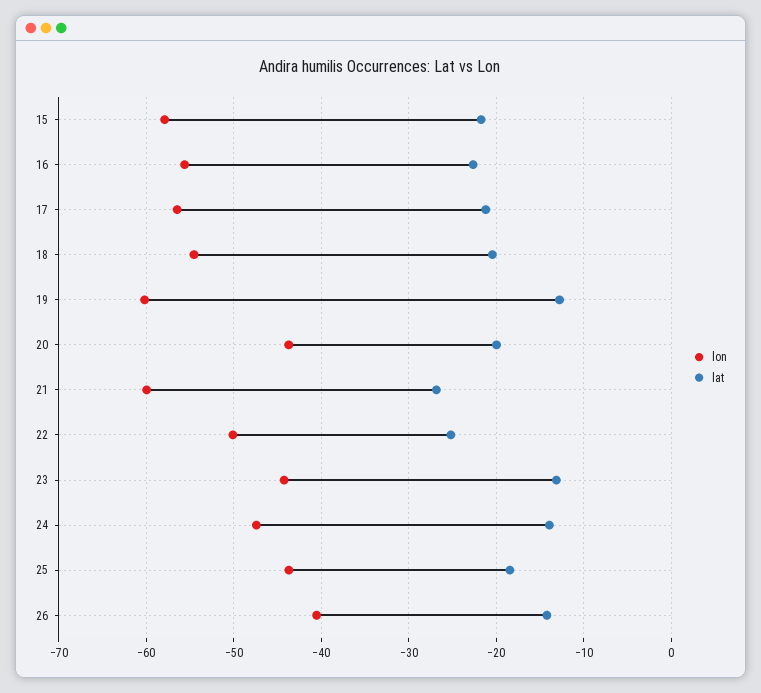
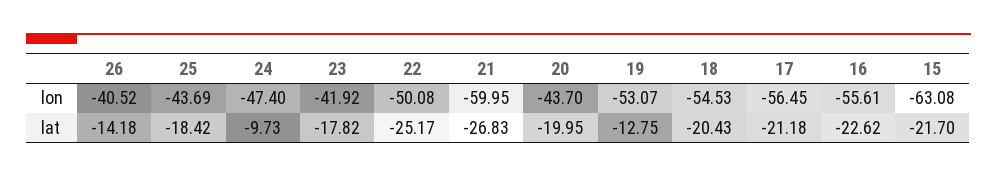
  {
    "lon": {
-     "15": -58,
+     "15": -63.08,
      "16": -55.61,
      "17": -56.45,
      "18": -54.53,
-     "19": -60,
+     "19": -53.07,
      "20": -43.7,
      "21": -59.95,
      "22": -50.08,
-     "23": -44,
+     "23": -41.92,
      "24": -47.4,
      "25": -43.69,
      "26": -40.52
    },
    "lat": {
      "15": -21.7,
      "16": -22.62,
      "17": -21.18,
      "18": -20.43,
      "19": -12.75,
      "20": -19.95,
      "21": -26.83,
      "22": -25.17,
-     "23": -13,
+     "23": -17.82,
-     "24": -14,
+     "24": -9.73,
      "25": -18.42,
      "26": -14.18
    }
  }

